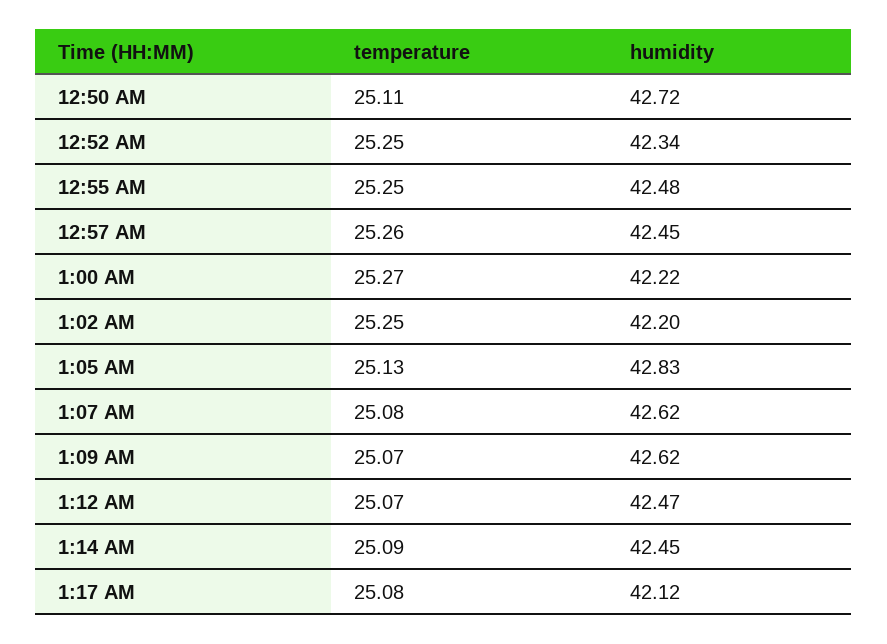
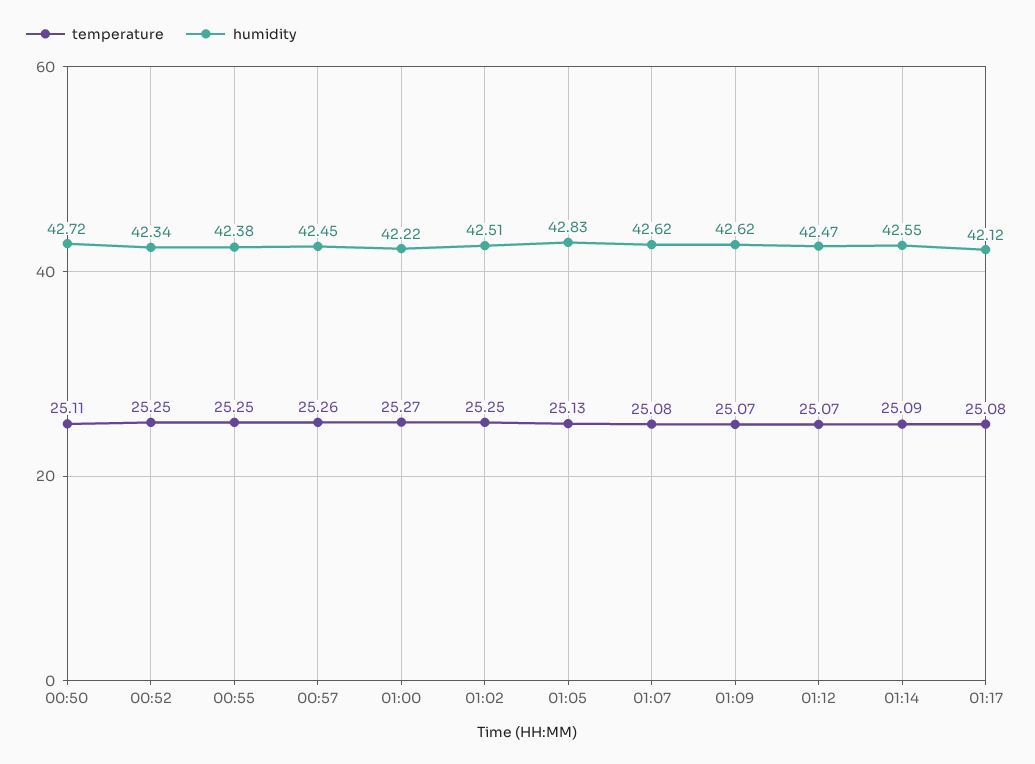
  {
    "temperature": {
      "12:50 AM": 25.11,
      "12:52 AM": 25.25,
      "12:55 AM": 25.25,
      "12:57 AM": 25.26,
      "1:00 AM": 25.27,
      "1:02 AM": 25.25,
      "1:05 AM": 25.13,
      "1:07 AM": 25.08,
      "1:09 AM": 25.07,
      "1:12 AM": 25.07,
      "1:14 AM": 25.09,
      "1:17 AM": 25.08
    },
    "humidity": {
      "12:50 AM": 42.72,
      "12:52 AM": 42.34,
-     "12:55 AM": 42.48,
+     "12:55 AM": 42.38,
      "12:57 AM": 42.45,
      "1:00 AM": 42.22,
-     "1:02 AM": 42.2,
+     "1:02 AM": 42.51,
      "1:05 AM": 42.83,
      "1:07 AM": 42.62,
      "1:09 AM": 42.62,
      "1:12 AM": 42.47,
-     "1:14 AM": 42.45,
+     "1:14 AM": 42.55,
      "1:17 AM": 42.12
    }
  }

